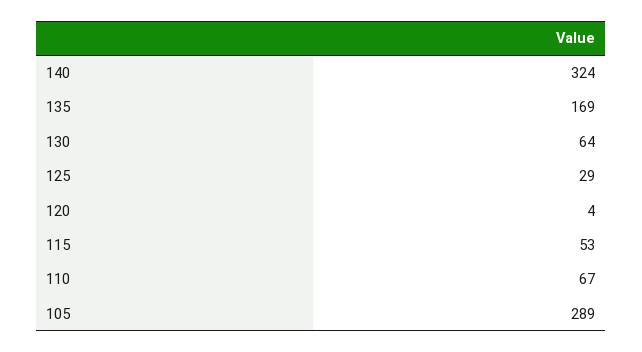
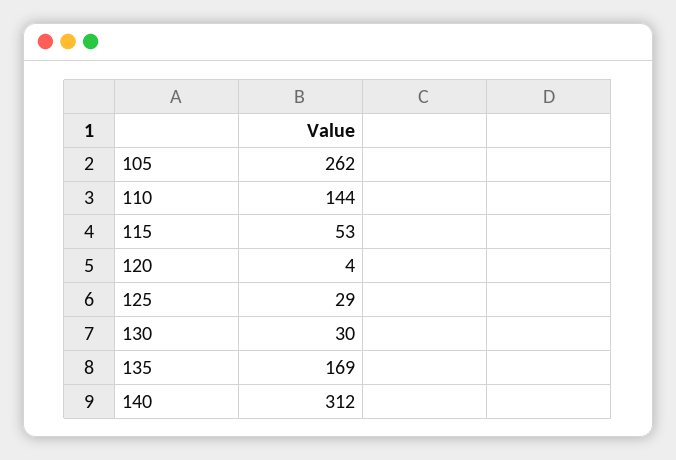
  {
-   "140": 324,
+   "140": 312,
    "135": 169,
-   "130": 64,
+   "130": 30,
    "125": 29,
    "120": 4,
    "115": 53,
-   "110": 67,
+   "110": 144,
-   "105": 289
+   "105": 262
  }

